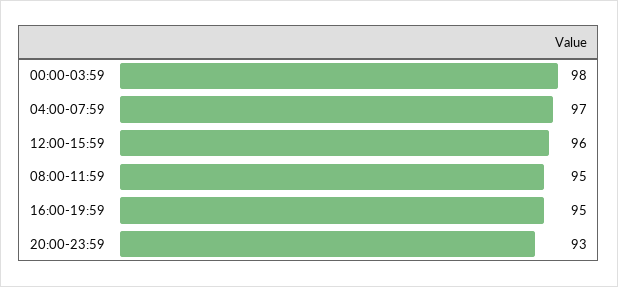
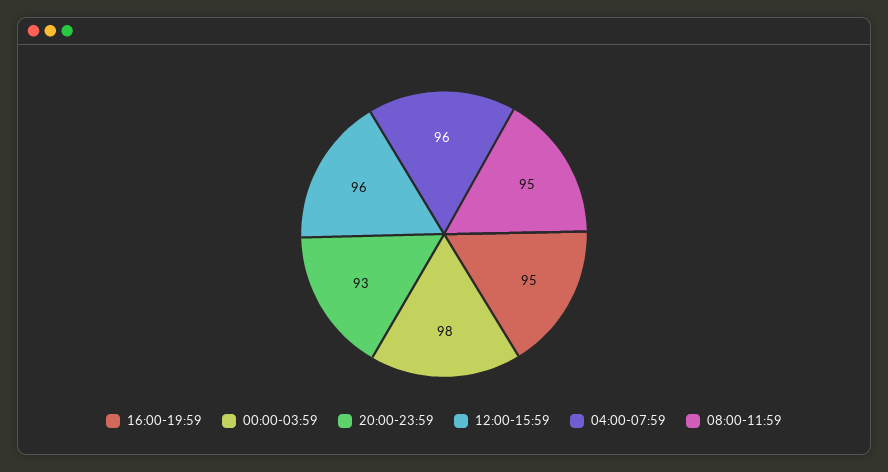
  {
    "00:00-03:59": 98,
-   "04:00-07:59": 97,
+   "04:00-07:59": 96,
    "12:00-15:59": 96,
    "08:00-11:59": 95,
    "16:00-19:59": 95,
    "20:00-23:59": 93
  }

